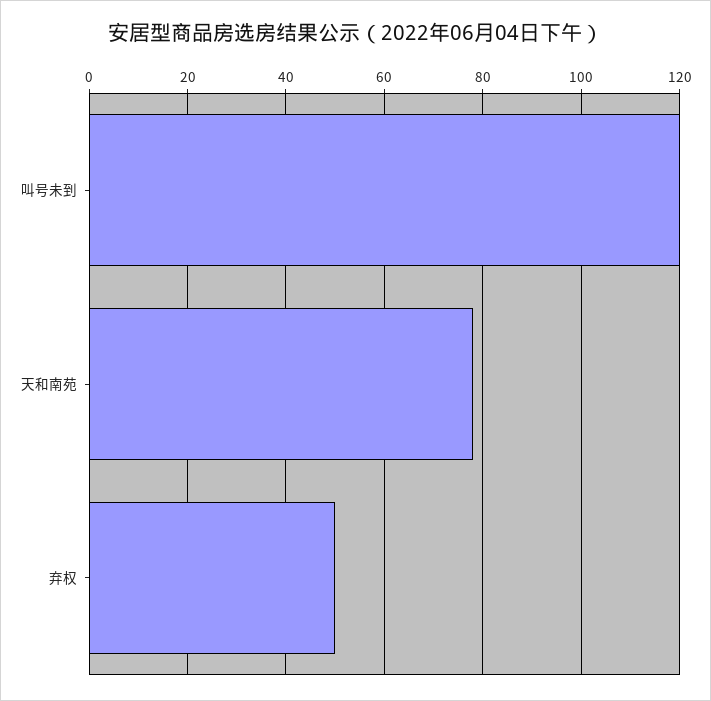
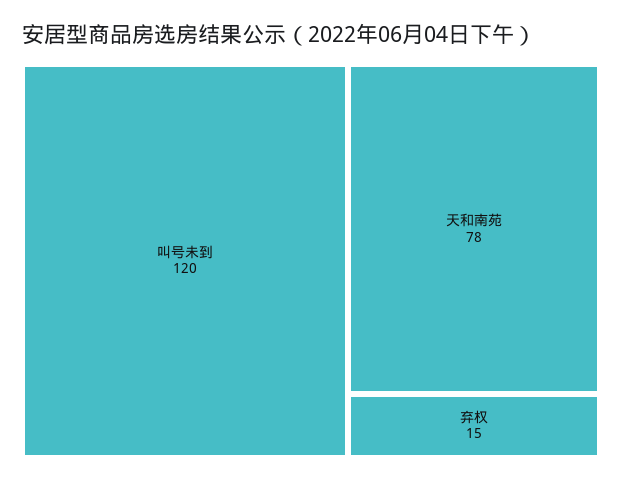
  {
    "叫号未到": 120,
    "天和南苑": 78,
-   "弃权": 50
+   "弃权": 15
  }

